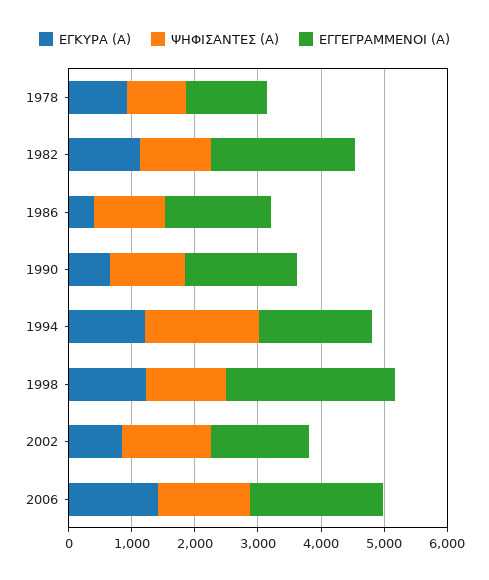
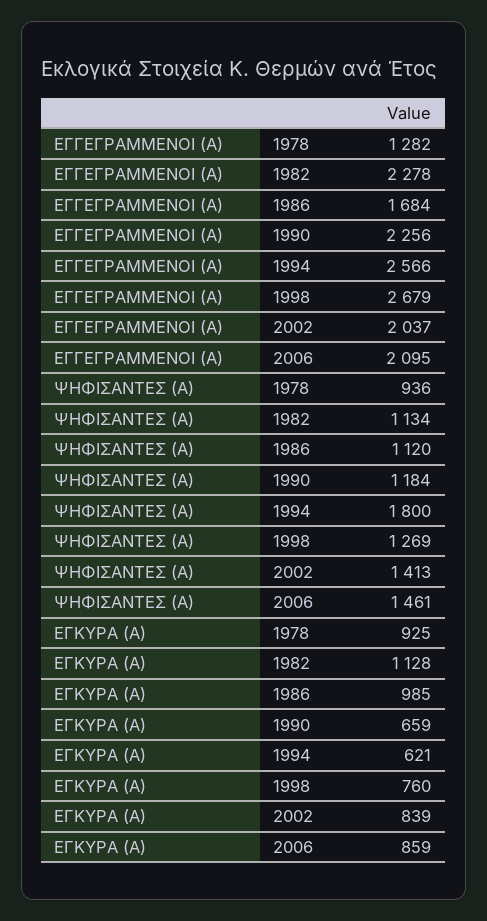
  {
    "ΕΓΚΥΡΑ (Α)": {
      "1978": 925,
      "1982": 1128,
-     "1986": 400,
+     "1986": 985,
      "1990": 659,
-     "1994": 1200,
+     "1994": 621,
-     "1998": 1200,
+     "1998": 760,
      "2002": 839,
-     "2006": 1400
+     "2006": 859
    },
    "ΨΗΦΙΣΑΝΤΕΣ (Α)": {
      "1978": 936,
      "1982": 1134,
      "1986": 1120,
      "1990": 1184,
      "1994": 1800,
      "1998": 1269,
      "2002": 1413,
      "2006": 1461
    },
    "ΕΓΓΕΓΡΑΜΜΕΝΟΙ (Α)": {
      "1978": 1282,
      "1982": 2278,
      "1986": 1684,
-     "1990": 1800,
+     "1990": 2256,
-     "1994": 1800,
+     "1994": 2566,
      "1998": 2679,
-     "2002": 1600,
+     "2002": 2037,
      "2006": 2095
    }
  }

